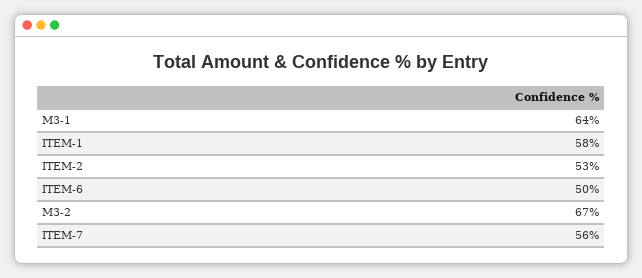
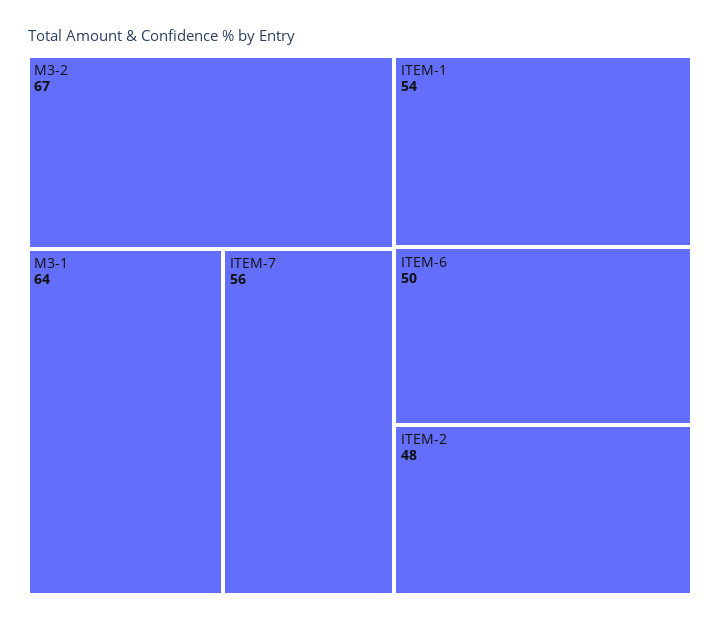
  {
    "M3-1": 64,
-   "ITEM-1": 58,
+   "ITEM-1": 54,
-   "ITEM-2": 53,
+   "ITEM-2": 48,
    "ITEM-6": 50,
    "M3-2": 67,
    "ITEM-7": 56
  }

